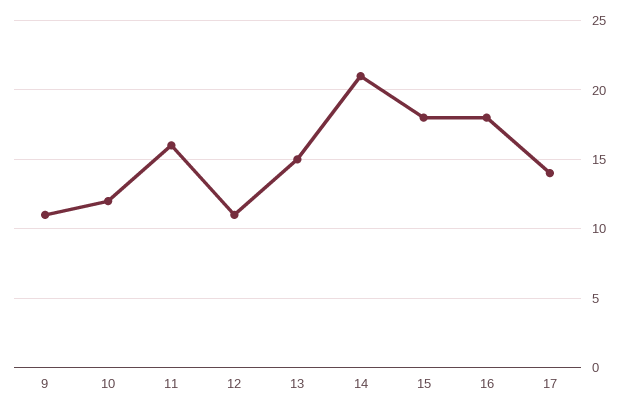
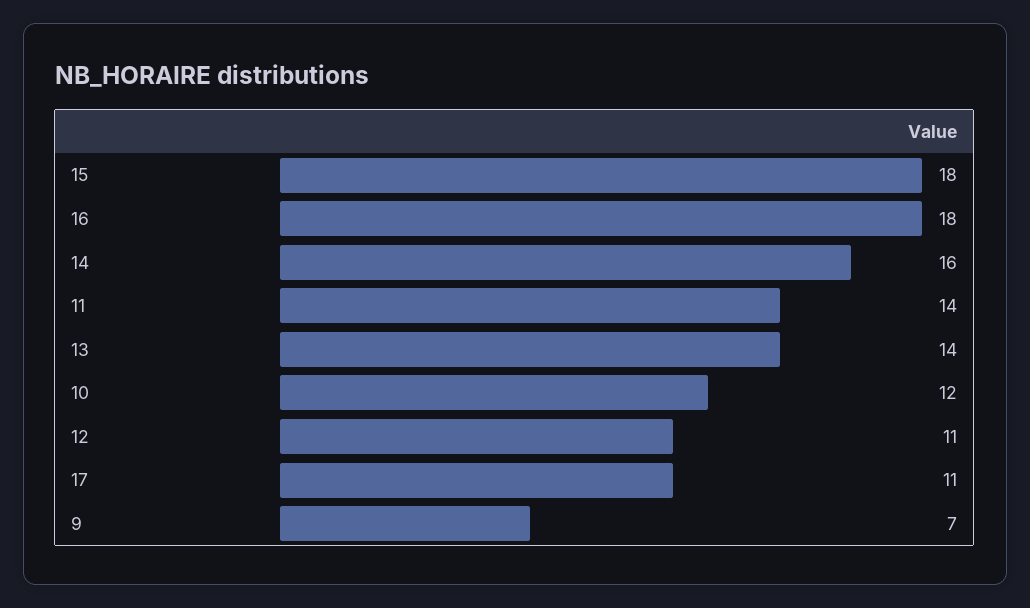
  {
-   "9": 11,
+   "9": 7,
    "10": 12,
-   "11": 16,
+   "11": 14,
    "12": 11,
-   "13": 15,
+   "13": 14,
-   "14": 21,
+   "14": 16,
    "15": 18,
    "16": 18,
-   "17": 14
+   "17": 11
  }

